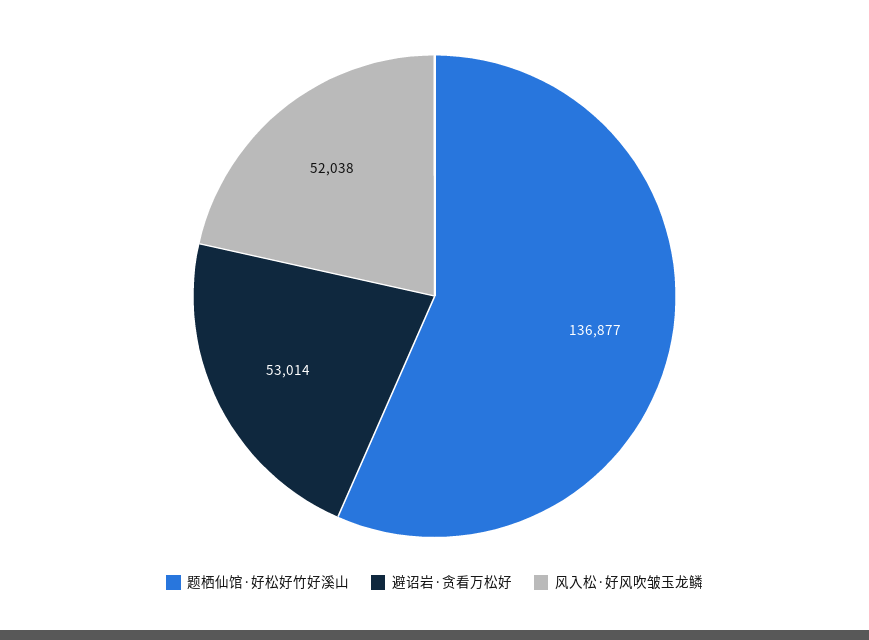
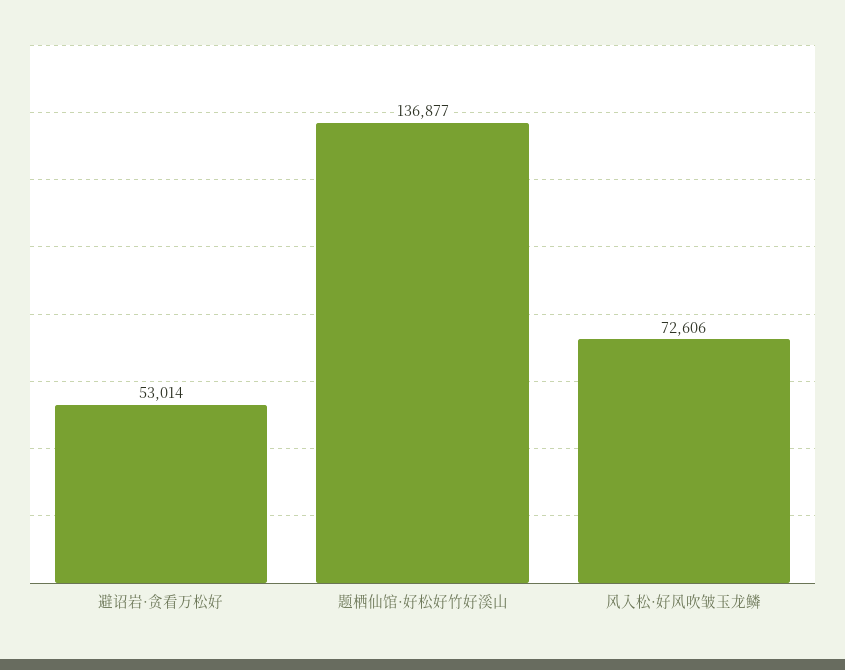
  {
    "题栖仙馆·好松好竹好溪山": 136877,
    "避诏岩·贪看万松好": 53014,
-   "风入松·好风吹皱玉龙鳞": 52038
+   "风入松·好风吹皱玉龙鳞": 72606
  }

